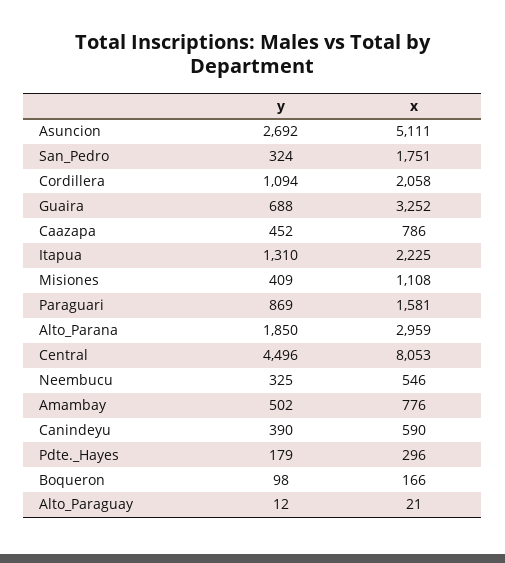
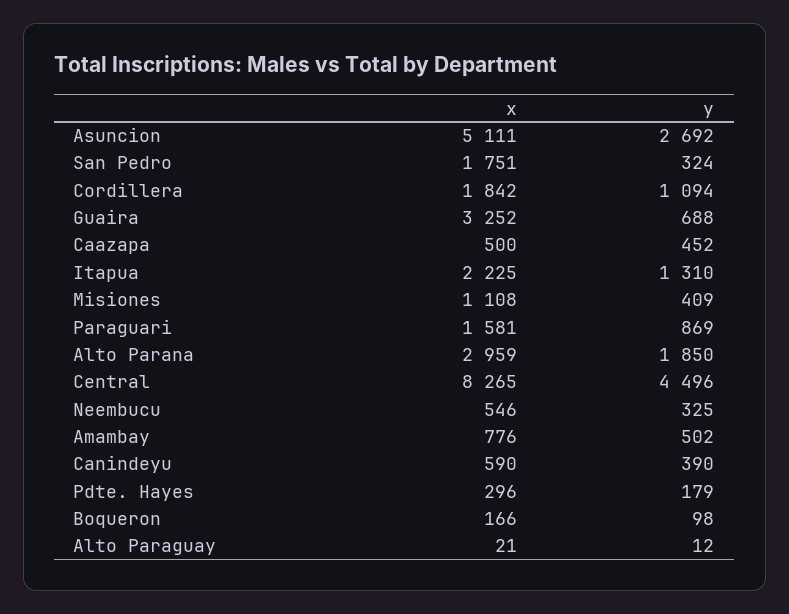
  {
    "y": {
      "Asuncion": 2692,
      "San_Pedro": 324,
      "Cordillera": 1094,
      "Guaira": 688,
      "Caazapa": 452,
      "Itapua": 1310,
      "Misiones": 409,
      "Paraguari": 869,
      "Alto_Parana": 1850,
      "Central": 4496,
      "Neembucu": 325,
      "Amambay": 502,
      "Canindeyu": 390,
      "Pdte._Hayes": 179,
      "Boqueron": 98,
      "Alto_Paraguay": 12
    },
    "x": {
      "Asuncion": 5111,
      "San_Pedro": 1751,
-     "Cordillera": 2058,
+     "Cordillera": 1842,
      "Guaira": 3252,
-     "Caazapa": 786,
+     "Caazapa": 500,
      "Itapua": 2225,
      "Misiones": 1108,
      "Paraguari": 1581,
      "Alto_Parana": 2959,
-     "Central": 8053,
+     "Central": 8265,
      "Neembucu": 546,
      "Amambay": 776,
      "Canindeyu": 590,
      "Pdte._Hayes": 296,
      "Boqueron": 166,
      "Alto_Paraguay": 21
    }
  }

